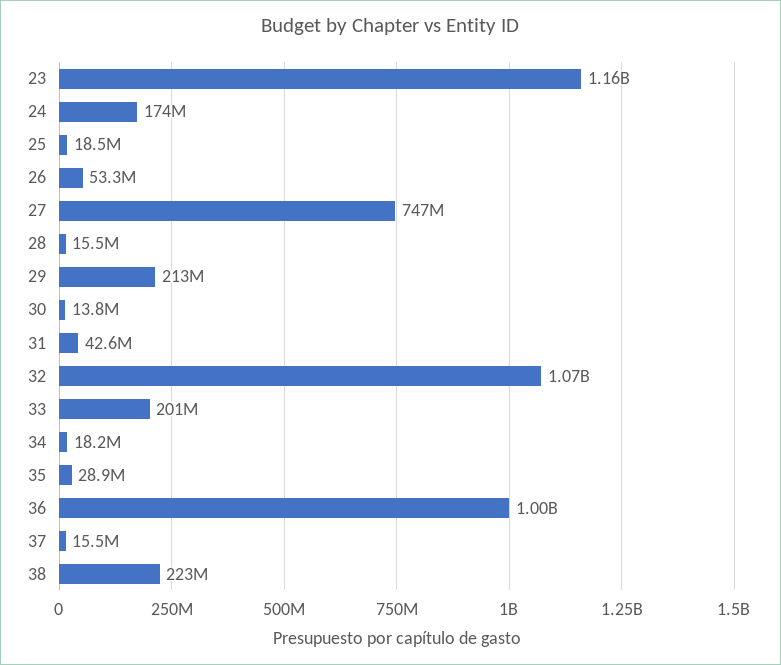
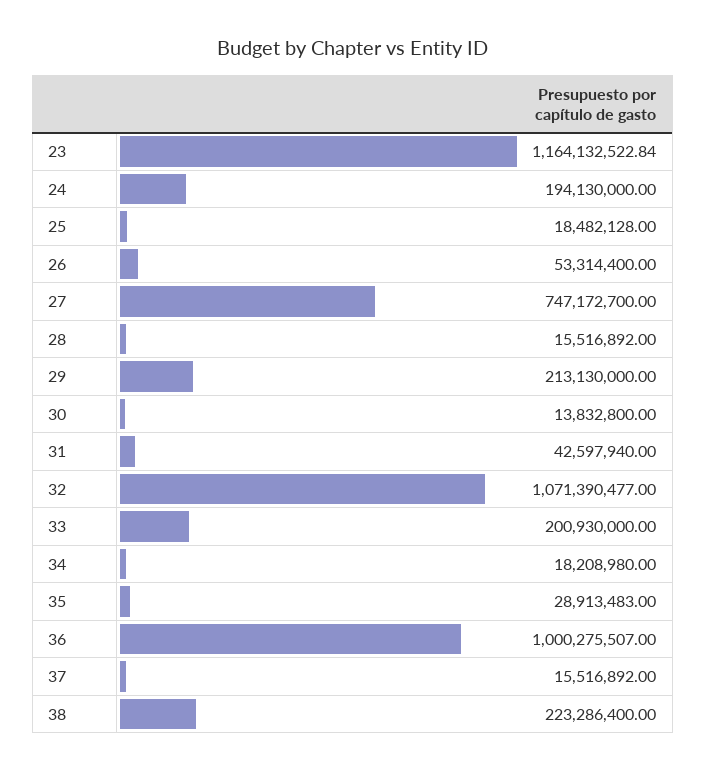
  {
    "23": 1164132522.84,
-   "24": 174000000,
+   "24": 194130000,
    "25": 18482128,
    "26": 53314400,
    "27": 747172700,
    "28": 15516892,
    "29": 213130000,
    "30": 13832800,
    "31": 42597940,
    "32": 1071390477,
    "33": 200930000,
    "34": 18208980,
    "35": 28913483,
    "36": 1000275507,
    "37": 15516892,
    "38": 223286400
  }

